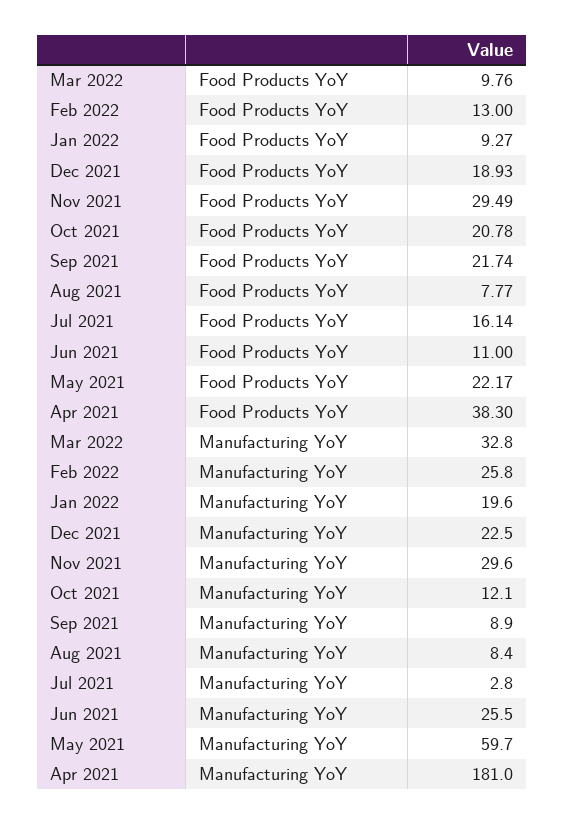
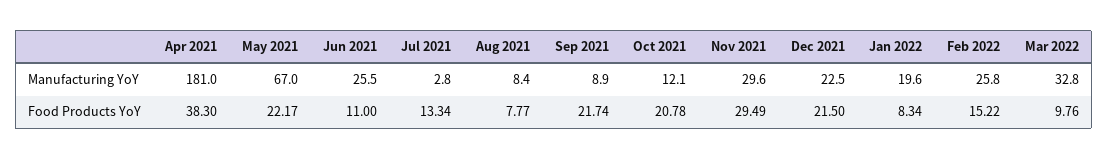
  {
    "Mar 2022": {
      "Food Products YoY": 9.76,
      "Manufacturing YoY": 32.8
    },
    "Feb 2022": {
-     "Food Products YoY": 13,
+     "Food Products YoY": 15.22,
      "Manufacturing YoY": 25.8
    },
    "Jan 2022": {
-     "Food Products YoY": 9.27,
+     "Food Products YoY": 8.34,
      "Manufacturing YoY": 19.6
    },
    "Dec 2021": {
-     "Food Products YoY": 18.93,
+     "Food Products YoY": 21.5,
      "Manufacturing YoY": 22.5
    },
    "Nov 2021": {
      "Food Products YoY": 29.49,
      "Manufacturing YoY": 29.6
    },
    "Oct 2021": {
      "Food Products YoY": 20.78,
      "Manufacturing YoY": 12.1
    },
    "Sep 2021": {
      "Food Products YoY": 21.74,
      "Manufacturing YoY": 8.9
    },
    "Aug 2021": {
      "Food Products YoY": 7.77,
      "Manufacturing YoY": 8.4
    },
    "Jul 2021": {
-     "Food Products YoY": 16.14,
+     "Food Products YoY": 13.34,
      "Manufacturing YoY": 2.8
    },
    "Jun 2021": {
      "Food Products YoY": 11,
      "Manufacturing YoY": 25.5
    },
    "May 2021": {
      "Food Products YoY": 22.17,
-     "Manufacturing YoY": 59.7
+     "Manufacturing YoY": 67
    },
    "Apr 2021": {
      "Food Products YoY": 38.3,
      "Manufacturing YoY": 181
    }
  }

